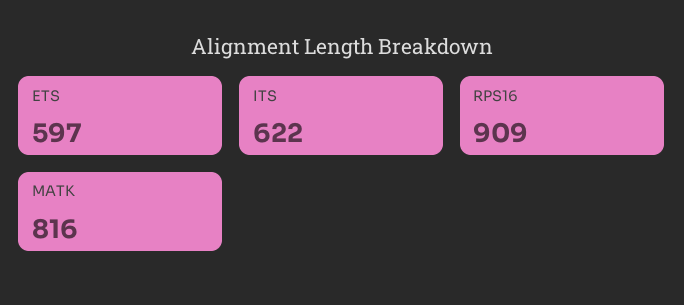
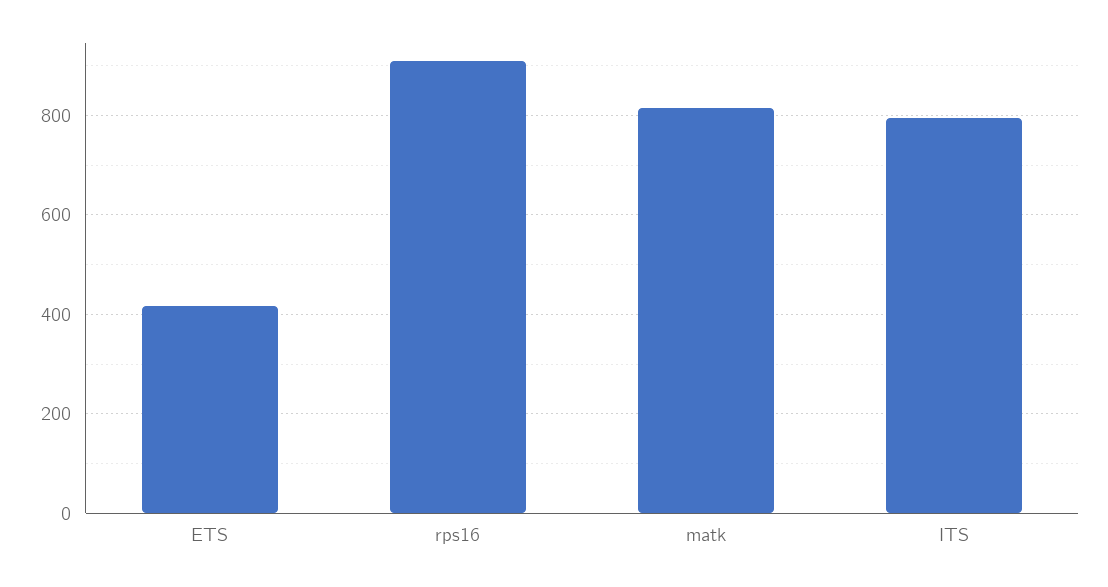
  {
-   "ETS": 597,
+   "ETS": 420,
-   "ITS": 622,
+   "ITS": 800,
    "RPS16": 909,
    "MATK": 816
  }

